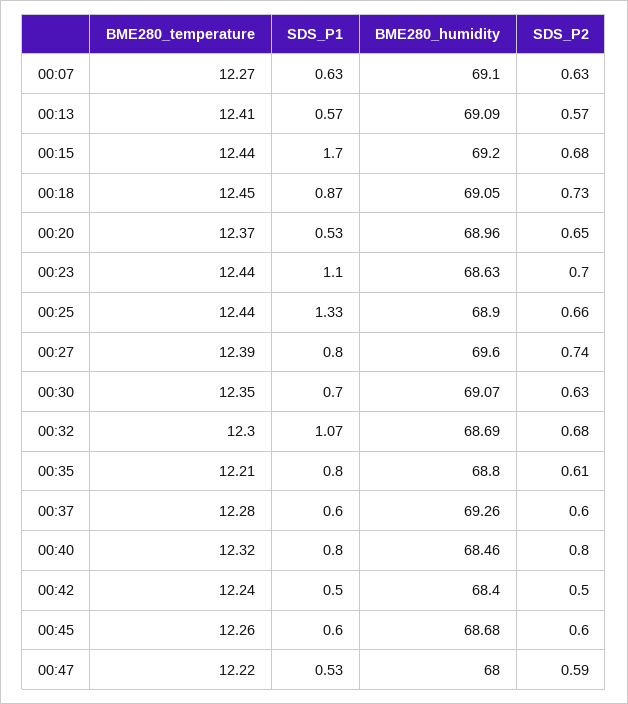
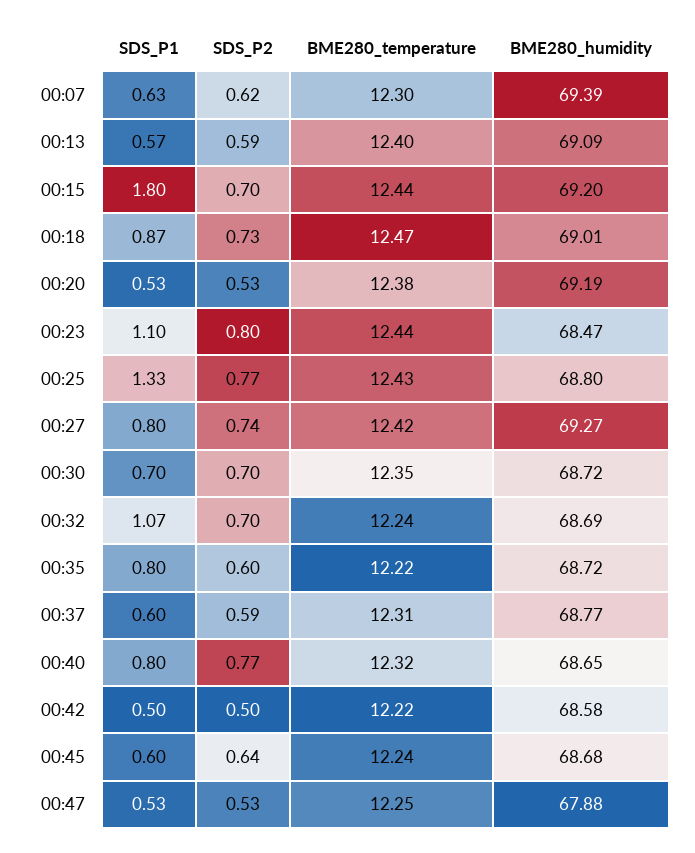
  {
    "BME280_temperature": {
-     "00:07": 12.27,
+     "00:07": 12.3,
-     "00:13": 12.41,
+     "00:13": 12.4,
      "00:15": 12.44,
-     "00:18": 12.45,
+     "00:18": 12.47,
-     "00:20": 12.37,
+     "00:20": 12.38,
      "00:23": 12.44,
-     "00:25": 12.44,
+     "00:25": 12.43,
-     "00:27": 12.39,
+     "00:27": 12.42,
      "00:30": 12.35,
-     "00:32": 12.3,
+     "00:32": 12.24,
-     "00:35": 12.21,
+     "00:35": 12.22,
-     "00:37": 12.28,
+     "00:37": 12.31,
      "00:40": 12.32,
-     "00:42": 12.24,
+     "00:42": 12.22,
-     "00:45": 12.26,
+     "00:45": 12.24,
-     "00:47": 12.22
+     "00:47": 12.25
    },
    "SDS_P1": {
      "00:07": 0.63,
      "00:13": 0.57,
-     "00:15": 1.7,
+     "00:15": 1.8,
      "00:18": 0.87,
      "00:20": 0.53,
      "00:23": 1.1,
      "00:25": 1.33,
      "00:27": 0.8,
      "00:30": 0.7,
      "00:32": 1.07,
      "00:35": 0.8,
      "00:37": 0.6,
      "00:40": 0.8,
      "00:42": 0.5,
      "00:45": 0.6,
      "00:47": 0.53
    },
    "BME280_humidity": {
-     "00:07": 69.1,
+     "00:07": 69.39,
      "00:13": 69.09,
      "00:15": 69.2,
-     "00:18": 69.05,
+     "00:18": 69.01,
-     "00:20": 68.96,
+     "00:20": 69.19,
-     "00:23": 68.63,
+     "00:23": 68.47,
-     "00:25": 68.9,
+     "00:25": 68.8,
-     "00:27": 69.6,
+     "00:27": 69.27,
-     "00:30": 69.07,
+     "00:30": 68.72,
      "00:32": 68.69,
-     "00:35": 68.8,
+     "00:35": 68.72,
-     "00:37": 69.26,
+     "00:37": 68.77,
-     "00:40": 68.46,
+     "00:40": 68.65,
-     "00:42": 68.4,
+     "00:42": 68.58,
      "00:45": 68.68,
-     "00:47": 68
+     "00:47": 67.88
    },
    "SDS_P2": {
-     "00:07": 0.63,
+     "00:07": 0.62,
-     "00:13": 0.57,
+     "00:13": 0.59,
-     "00:15": 0.68,
+     "00:15": 0.7,
      "00:18": 0.73,
-     "00:20": 0.65,
+     "00:20": 0.53,
-     "00:23": 0.7,
+     "00:23": 0.8,
-     "00:25": 0.66,
+     "00:25": 0.77,
      "00:27": 0.74,
-     "00:30": 0.63,
+     "00:30": 0.7,
-     "00:32": 0.68,
+     "00:32": 0.7,
-     "00:35": 0.61,
+     "00:35": 0.6,
-     "00:37": 0.6,
+     "00:37": 0.59,
-     "00:40": 0.8,
+     "00:40": 0.77,
      "00:42": 0.5,
-     "00:45": 0.6,
+     "00:45": 0.64,
-     "00:47": 0.59
+     "00:47": 0.53
    }
  }

